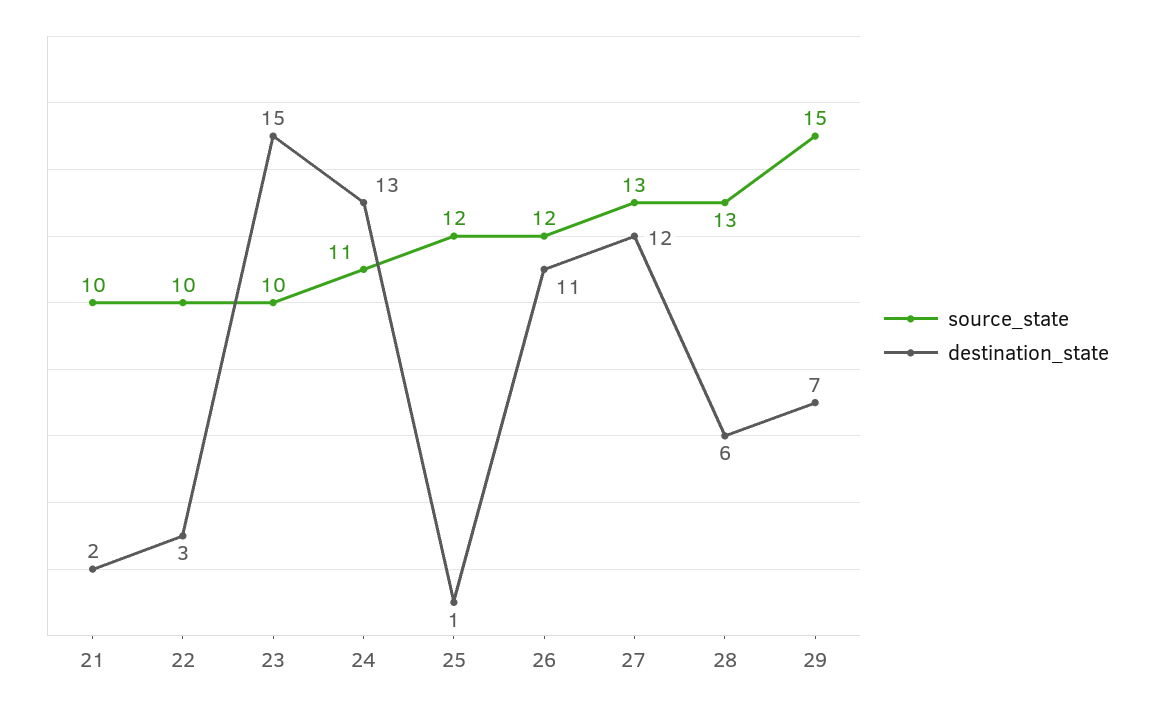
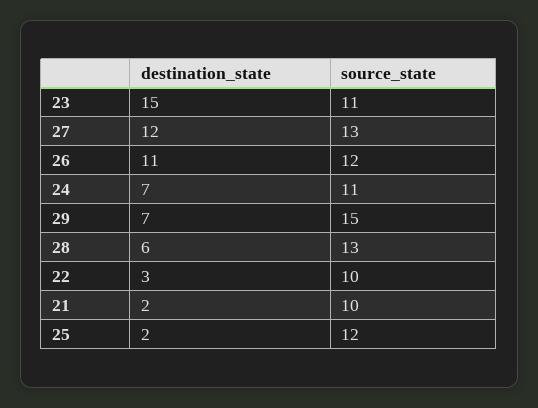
  {
    "source_state": {
      "21": 10,
      "22": 10,
-     "23": 10,
+     "23": 11,
      "24": 11,
      "25": 12,
      "26": 12,
      "27": 13,
      "28": 13,
      "29": 15
    },
    "destination_state": {
      "21": 2,
      "22": 3,
      "23": 15,
-     "24": 13,
+     "24": 7,
-     "25": 1,
+     "25": 2,
      "26": 11,
      "27": 12,
      "28": 6,
      "29": 7
    }
  }

